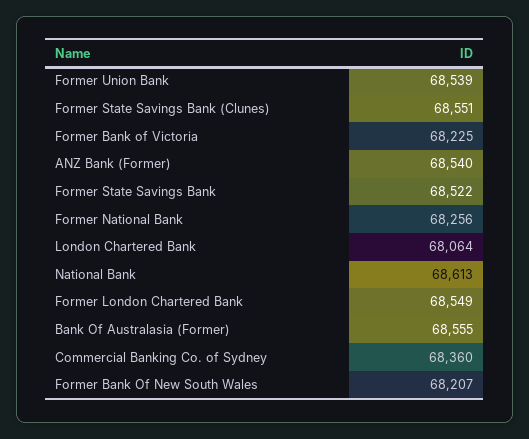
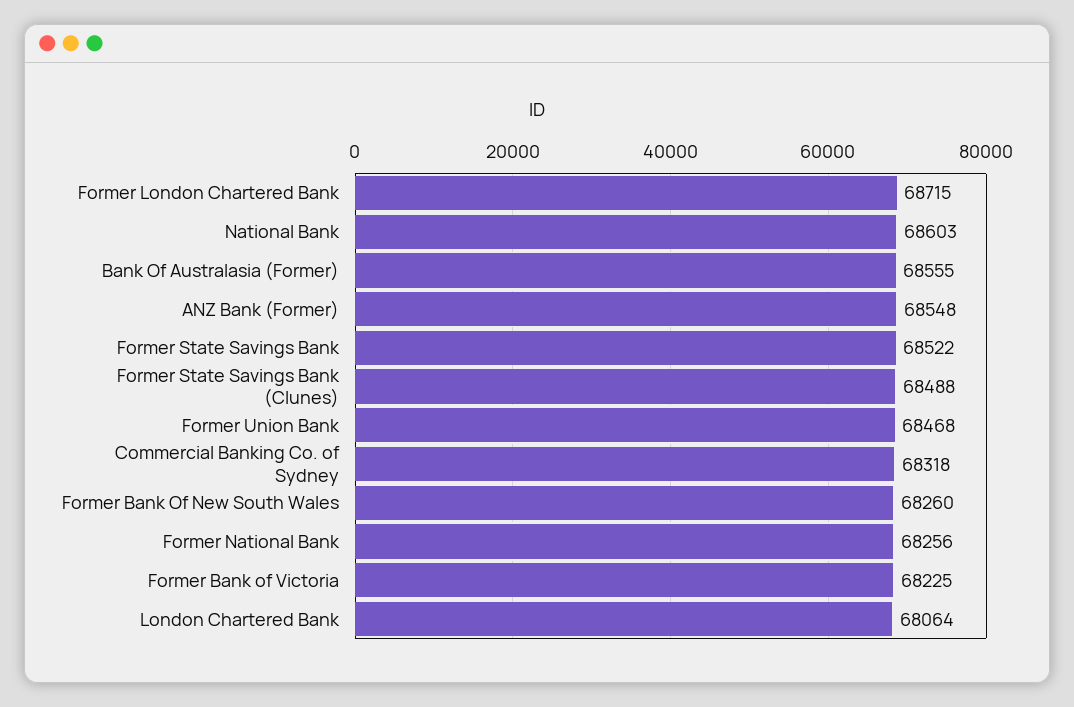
  {
-   "Former Union Bank": 68539,
+   "Former Union Bank": 68468,
-   "Former State Savings Bank (Clunes)": 68551,
+   "Former State Savings Bank (Clunes)": 68488,
    "Former Bank of Victoria": 68225,
-   "ANZ Bank (Former)": 68540,
+   "ANZ Bank (Former)": 68548,
    "Former State Savings Bank": 68522,
    "Former National Bank": 68256,
    "London Chartered Bank": 68064,
-   "National Bank": 68613,
+   "National Bank": 68603,
-   "Former London Chartered Bank": 68549,
+   "Former London Chartered Bank": 68715,
    "Bank Of Australasia (Former)": 68555,
-   "Commercial Banking Co. of Sydney": 68360,
+   "Commercial Banking Co. of Sydney": 68318,
-   "Former Bank Of New South Wales": 68207
+   "Former Bank Of New South Wales": 68260
  }

